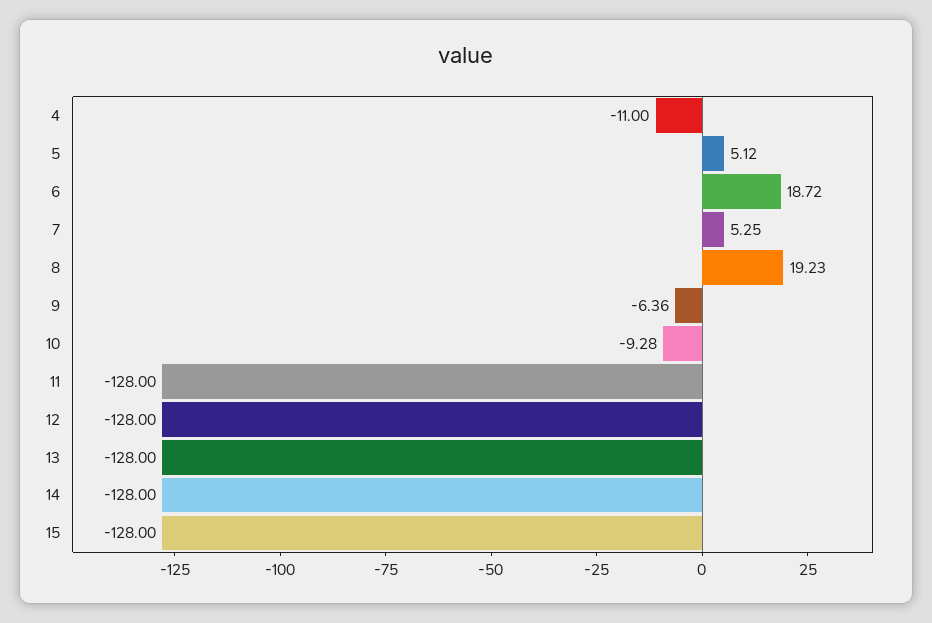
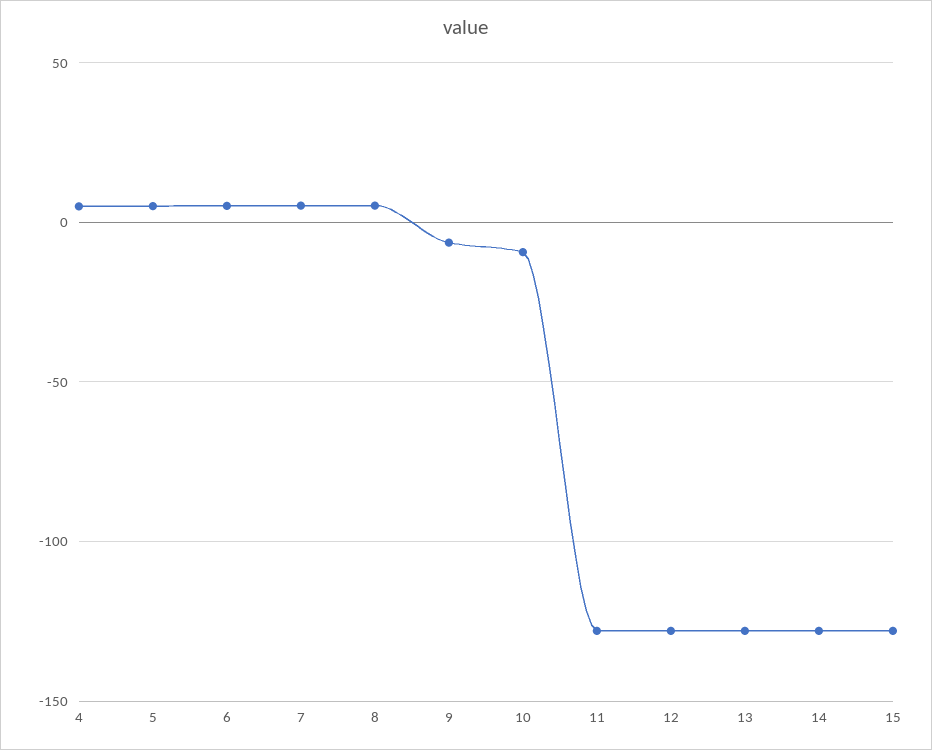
  {
-   "4": -11,
+   "4": 5,
    "5": 5.12,
-   "6": 18.72,
+   "6": 5,
    "7": 5.25,
-   "8": 19.23,
+   "8": 5,
    "9": -6.36,
    "10": -9.28,
    "11": -128,
    "12": -128,
    "13": -128,
    "14": -128,
    "15": -128
  }

